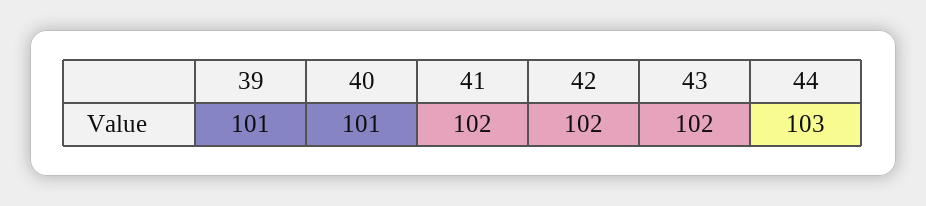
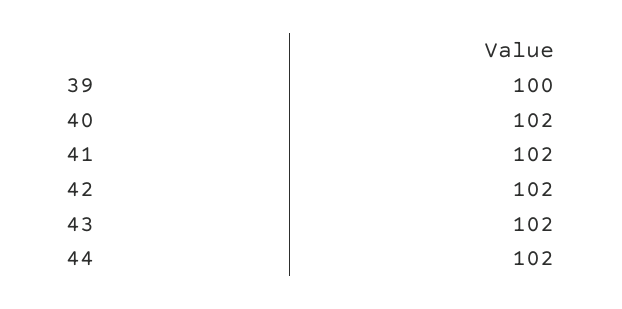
  {
-   "39": 101,
+   "39": 100,
-   "40": 101,
+   "40": 102,
    "41": 102,
    "42": 102,
    "43": 102,
-   "44": 103
+   "44": 102
  }

